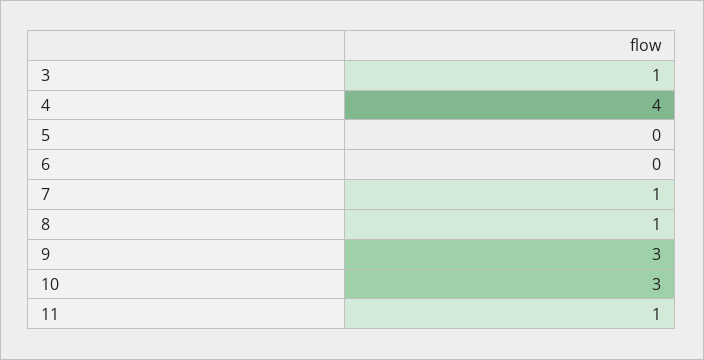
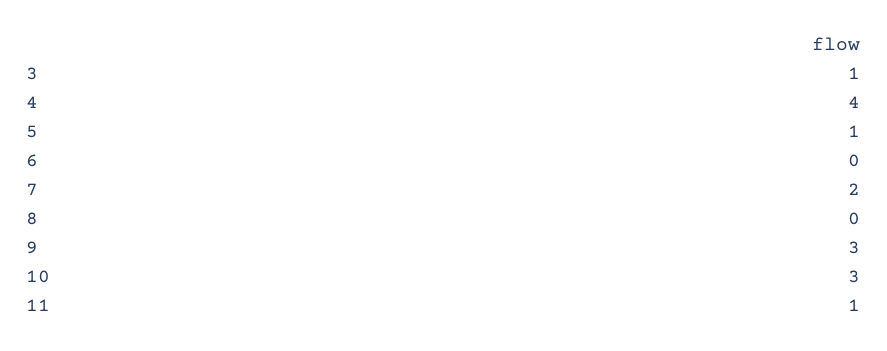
  {
    "3": 1,
    "4": 4,
-   "5": 0,
+   "5": 1,
    "6": 0,
-   "7": 1,
+   "7": 2,
-   "8": 1,
+   "8": 0,
    "9": 3,
    "10": 3,
    "11": 1
  }

